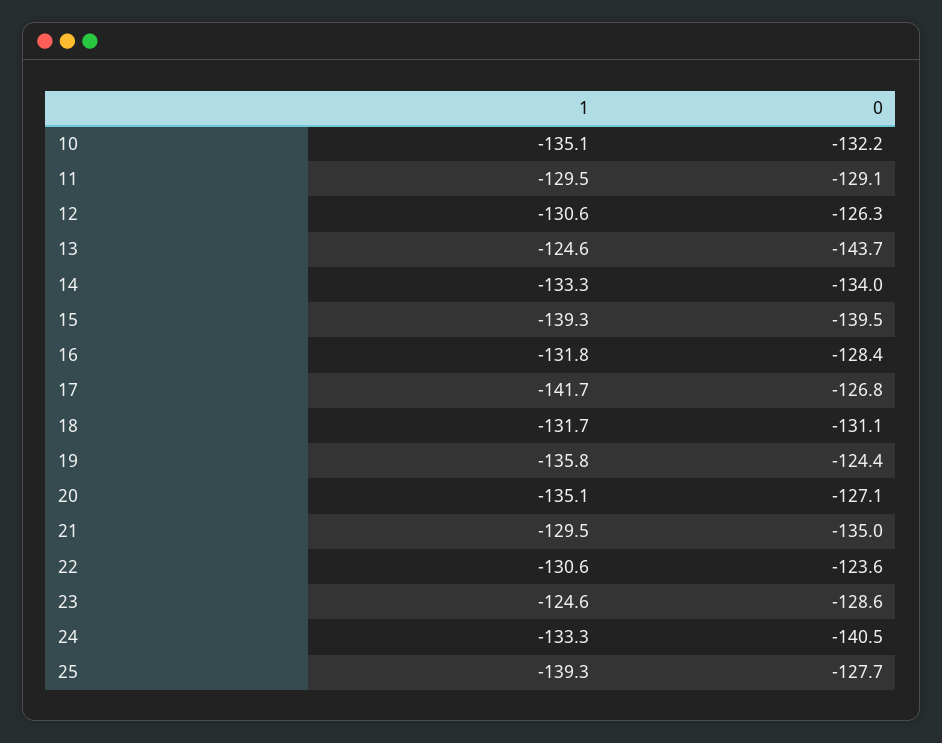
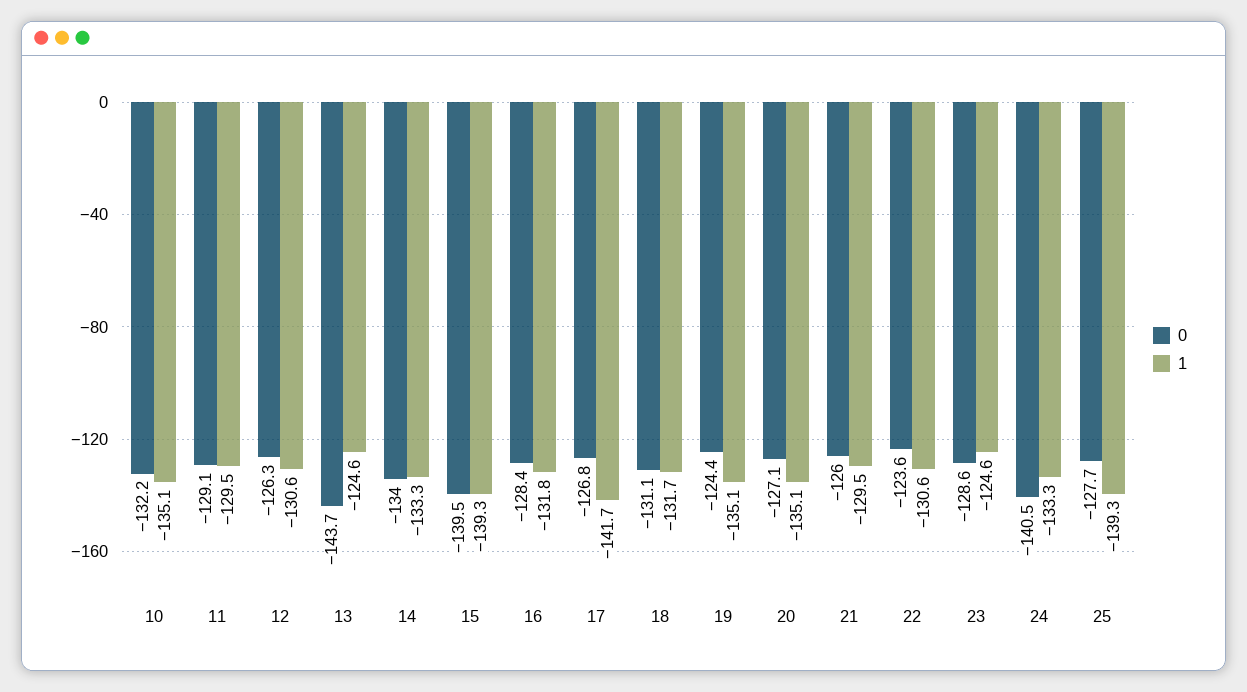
  {
    "1": {
      "10": -135.1,
      "11": -129.5,
      "12": -130.6,
      "13": -124.6,
      "14": -133.3,
      "15": -139.3,
      "16": -131.8,
      "17": -141.7,
      "18": -131.7,
-     "19": -135.8,
+     "19": -135.1,
      "20": -135.1,
      "21": -129.5,
      "22": -130.6,
      "23": -124.6,
      "24": -133.3,
      "25": -139.3
    },
    "0": {
      "10": -132.2,
      "11": -129.1,
      "12": -126.3,
      "13": -143.7,
      "14": -134,
      "15": -139.5,
      "16": -128.4,
      "17": -126.8,
      "18": -131.1,
      "19": -124.4,
      "20": -127.1,
-     "21": -135,
+     "21": -126,
      "22": -123.6,
      "23": -128.6,
      "24": -140.5,
      "25": -127.7
    }
  }

